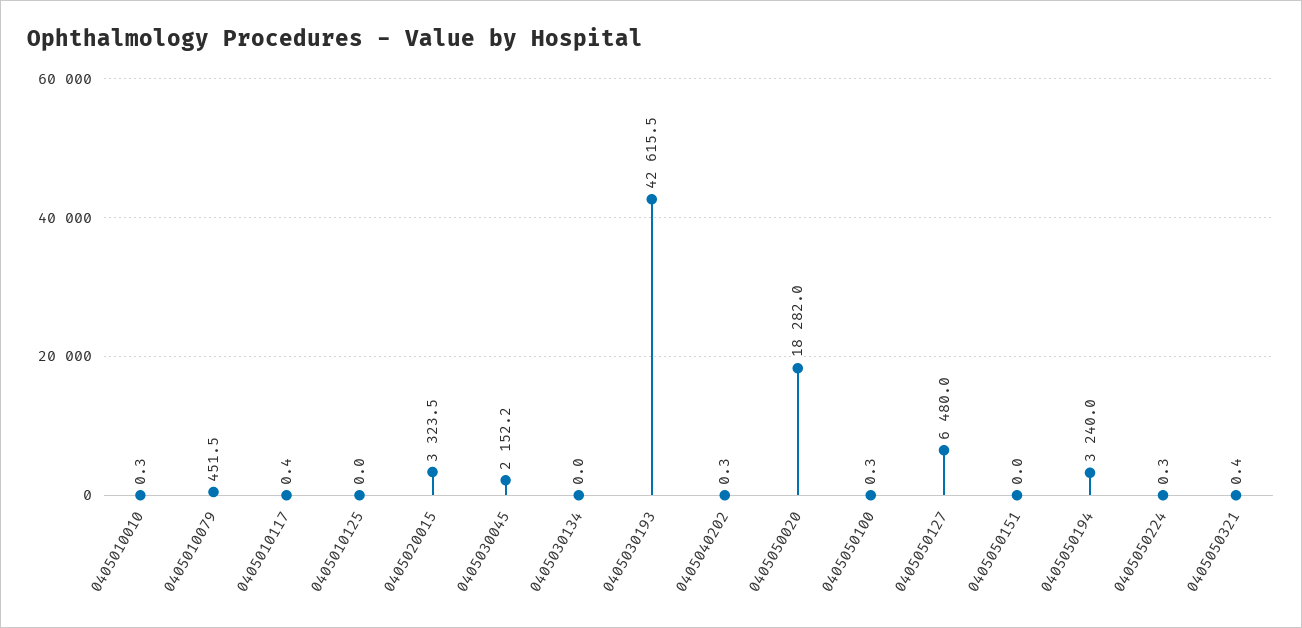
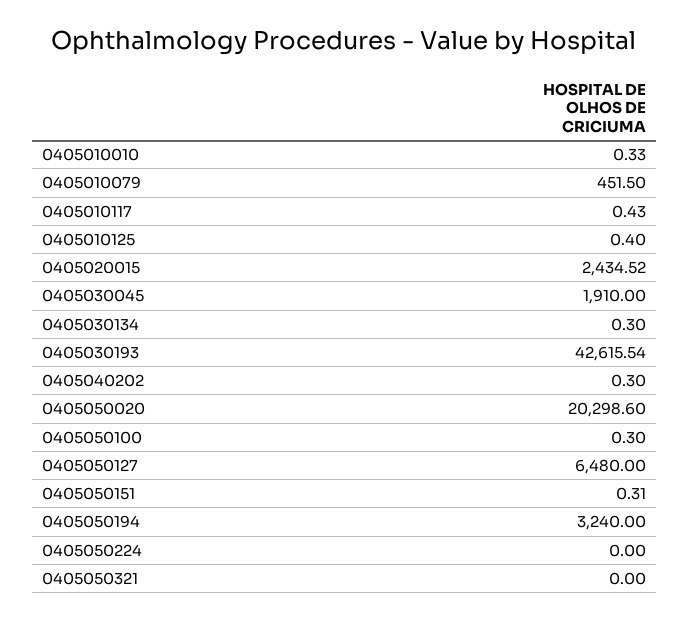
  {
    "0405010010": 0.33,
    "0405010079": 451.5,
    "0405010117": 0.43,
-   "0405010125": 0,
+   "0405010125": 0.4,
-   "0405020015": 3323.5,
+   "0405020015": 2434.52,
-   "0405030045": 2152.2,
+   "0405030045": 1910,
-   "0405030134": 0,
+   "0405030134": 0.3,
    "0405030193": 42615.54,
    "0405040202": 0.3,
-   "0405050020": 18282,
+   "0405050020": 20298.6,
    "0405050100": 0.3,
    "0405050127": 6480,
-   "0405050151": 0,
+   "0405050151": 0.31,
    "0405050194": 3240,
-   "0405050224": 0.3,
+   "0405050224": 0,
-   "0405050321": 0.4
+   "0405050321": 0
  }

